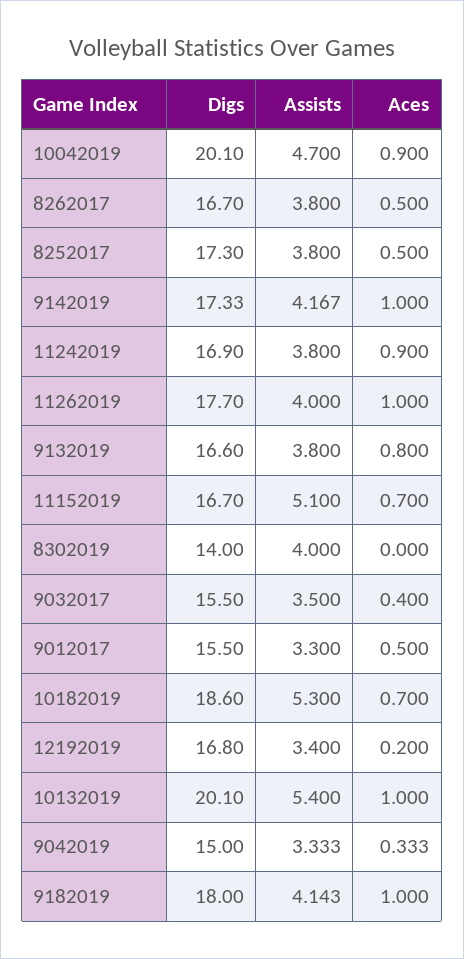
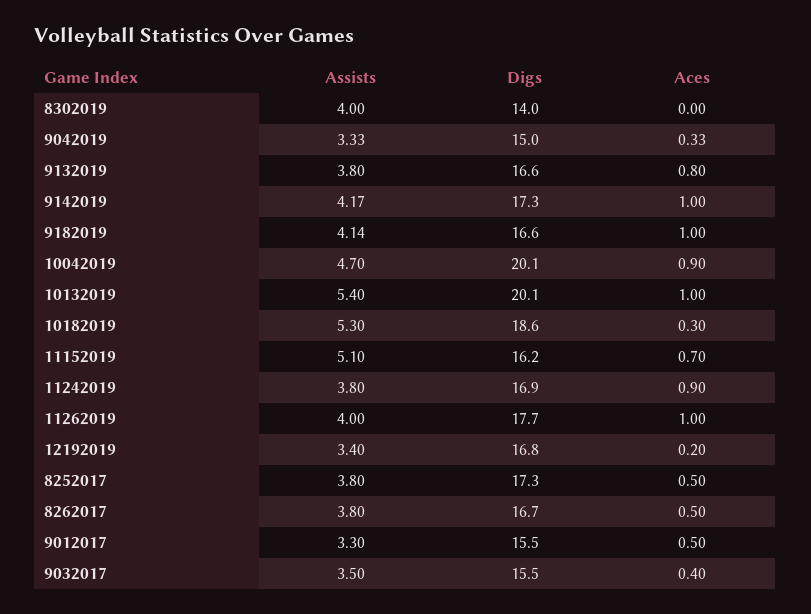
  {
    "Digs": {
      "10042019": 20.1,
      "8262017": 16.7,
      "8252017": 17.3,
      "9142019": 17.33,
      "11242019": 16.9,
      "11262019": 17.7,
      "9132019": 16.6,
-     "11152019": 16.7,
+     "11152019": 16.2,
      "8302019": 14,
      "9032017": 15.5,
      "9012017": 15.5,
      "10182019": 18.6,
      "12192019": 16.8,
      "10132019": 20.1,
      "9042019": 15,
-     "9182019": 18
+     "9182019": 16.6
    },
    "Assists": {
      "10042019": 4.7,
      "8262017": 3.8,
      "8252017": 3.8,
      "9142019": 4.167,
      "11242019": 3.8,
      "11262019": 4,
      "9132019": 3.8,
      "11152019": 5.1,
      "8302019": 4,
      "9032017": 3.5,
      "9012017": 3.3,
      "10182019": 5.3,
      "12192019": 3.4,
      "10132019": 5.4,
      "9042019": 3.333,
      "9182019": 4.143
    },
    "Aces": {
      "10042019": 0.9,
      "8262017": 0.5,
      "8252017": 0.5,
      "9142019": 1,
      "11242019": 0.9,
      "11262019": 1,
      "9132019": 0.8,
      "11152019": 0.7,
      "8302019": 0,
      "9032017": 0.4,
      "9012017": 0.5,
-     "10182019": 0.7,
+     "10182019": 0.3,
      "12192019": 0.2,
      "10132019": 1,
      "9042019": 0.333,
      "9182019": 1
    }
  }

